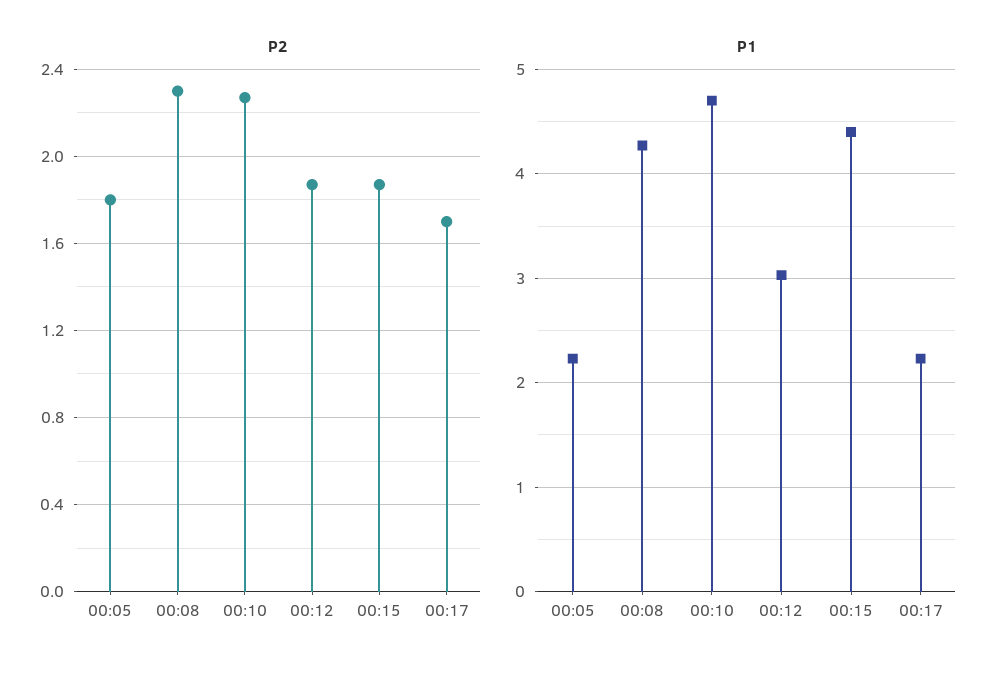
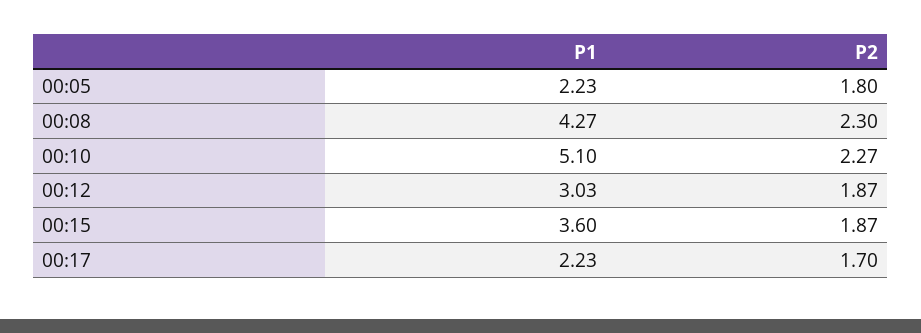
  {
    "P2": {
      "00:05": 1.8,
      "00:08": 2.3,
      "00:10": 2.27,
      "00:12": 1.87,
      "00:15": 1.87,
      "00:17": 1.7
    },
    "P1": {
      "00:05": 2.23,
      "00:08": 4.27,
-     "00:10": 4.7,
+     "00:10": 5.1,
      "00:12": 3.03,
-     "00:15": 4.4,
+     "00:15": 3.6,
      "00:17": 2.23
    }
  }

